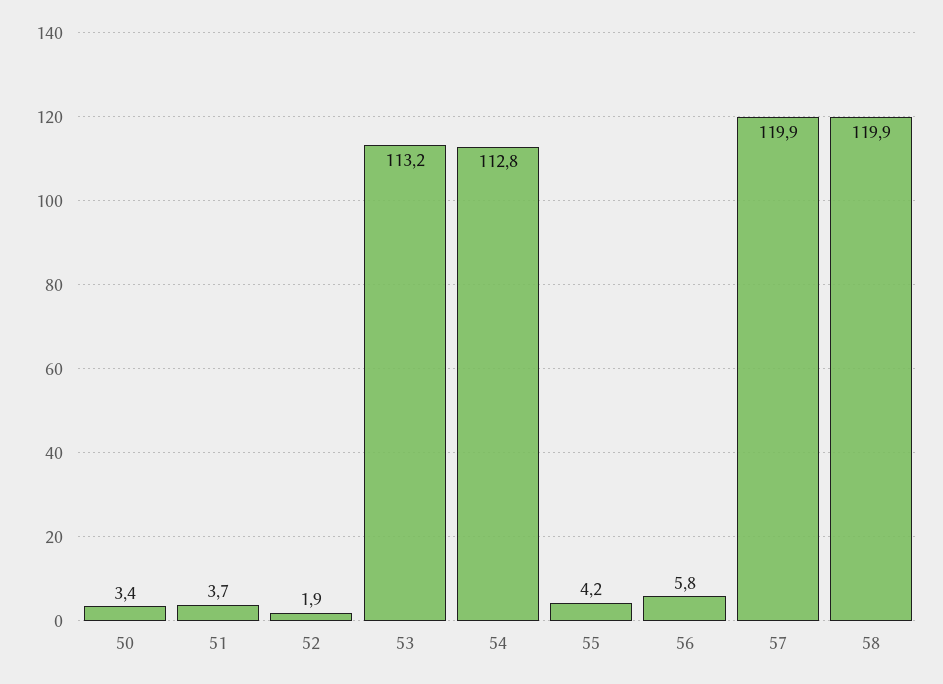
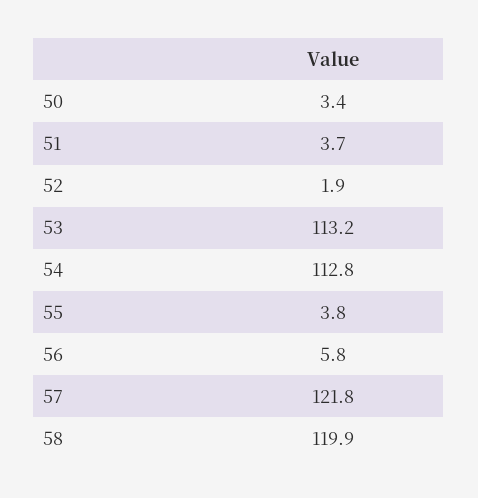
  {
    "50": 3.4,
    "51": 3.7,
    "52": 1.9,
    "53": 113.2,
    "54": 112.8,
-   "55": 4.2,
+   "55": 3.8,
    "56": 5.8,
-   "57": 119.9,
+   "57": 121.8,
    "58": 119.9
  }

